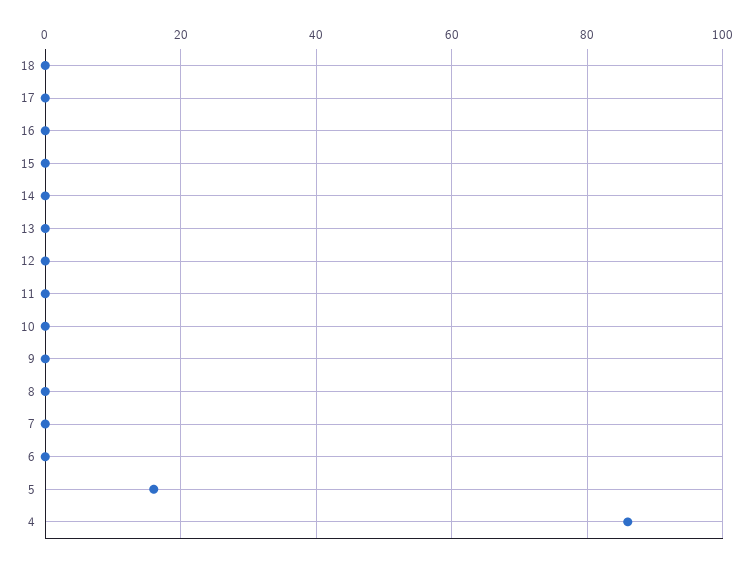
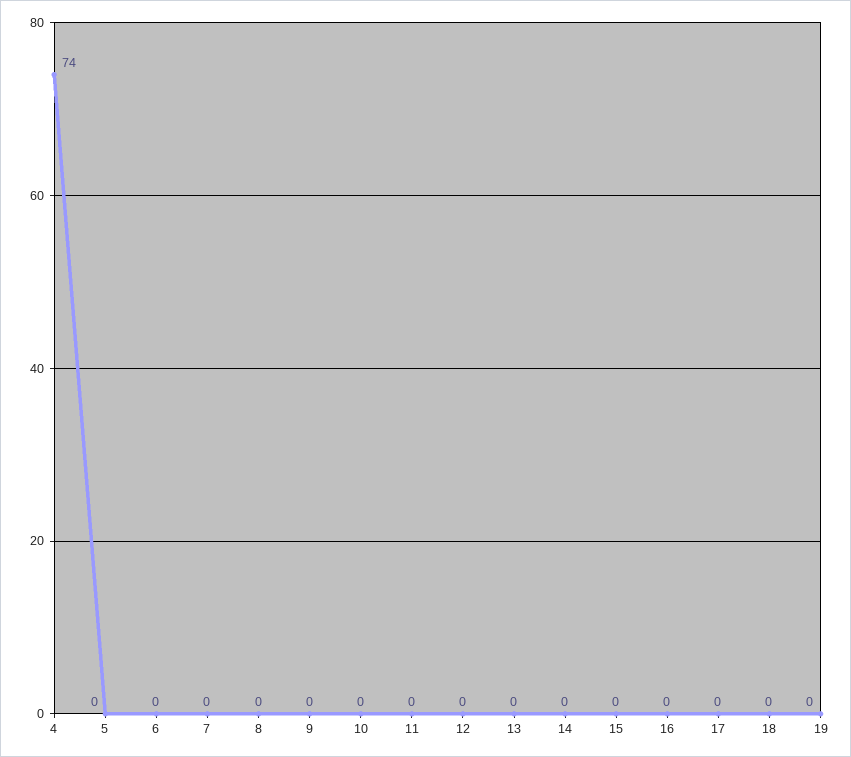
  {
    "18": 0,
    "17": 0,
    "16": 0,
    "15": 0,
    "14": 0,
    "13": 0,
    "12": 0,
    "11": 0,
    "10": 0,
    "9": 0,
    "8": 0,
    "7": 0,
    "6": 0,
-   "5": 15,
+   "5": 0,
-   "4": 85
+   "4": 74,
+   "19": 0
  }

